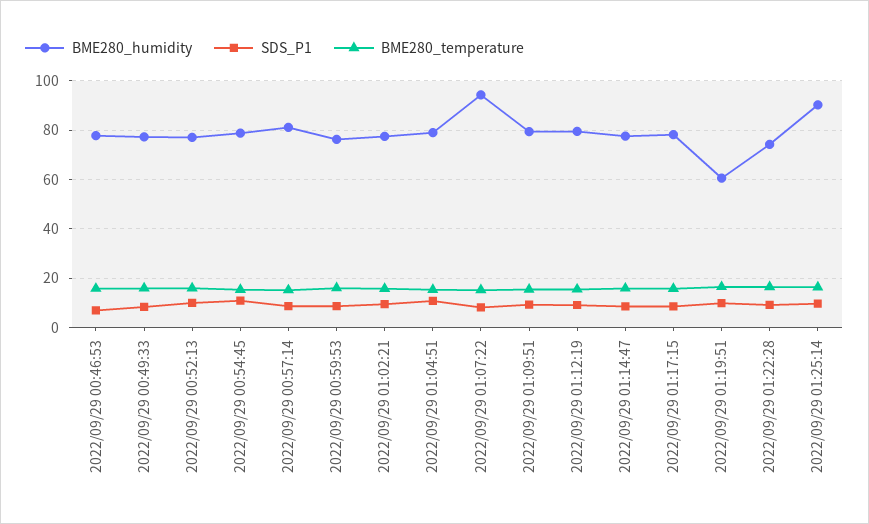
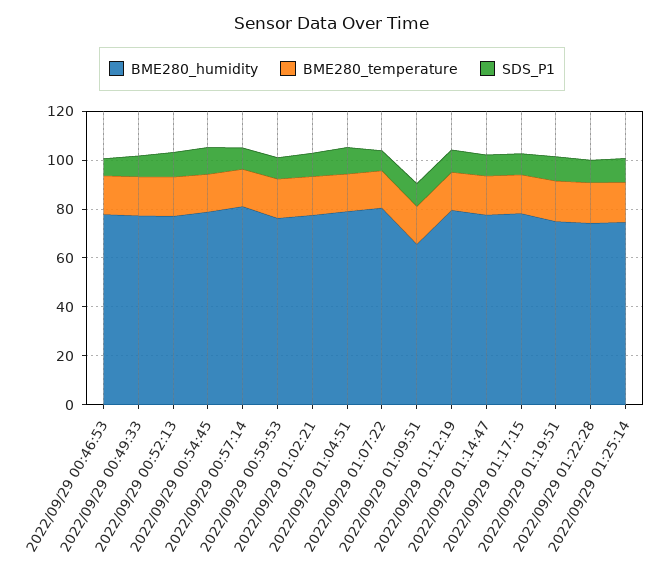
  {
    "BME280_humidity": {
      "2022/09/29 00:46:53": 77.5,
      "2022/09/29 00:49:33": 77.5,
      "2022/09/29 00:52:13": 77.5,
      "2022/09/29 00:54:45": 80,
      "2022/09/29 00:57:14": 80,
      "2022/09/29 00:59:53": 77.5,
      "2022/09/29 01:02:21": 77.5,
      "2022/09/29 01:04:51": 80,
-     "2022/09/29 01:07:22": 95,
+     "2022/09/29 01:07:22": 80,
-     "2022/09/29 01:09:51": 80,
+     "2022/09/29 01:09:51": 65,
      "2022/09/29 01:12:19": 80,
      "2022/09/29 01:14:47": 77.5,
      "2022/09/29 01:17:15": 77.5,
-     "2022/09/29 01:19:51": 60,
+     "2022/09/29 01:19:51": 75,
      "2022/09/29 01:22:28": 75,
-     "2022/09/29 01:25:14": 90
+     "2022/09/29 01:25:14": 75
    },
    "SDS_P1": {
      "2022/09/29 00:46:53": 7.5,
      "2022/09/29 00:49:33": 7.5,
      "2022/09/29 00:52:13": 10,
      "2022/09/29 00:54:45": 10,
      "2022/09/29 00:57:14": 7.5,
      "2022/09/29 00:59:53": 7.5,
      "2022/09/29 01:02:21": 10,
      "2022/09/29 01:04:51": 10,
      "2022/09/29 01:07:22": 7.5,
      "2022/09/29 01:09:51": 10,
      "2022/09/29 01:12:19": 10,
      "2022/09/29 01:14:47": 7.5,
      "2022/09/29 01:17:15": 7.5,
      "2022/09/29 01:19:51": 10,
      "2022/09/29 01:22:28": 10,
      "2022/09/29 01:25:14": 10
    },
    "BME280_temperature": {
      "2022/09/29 00:46:53": 15,
      "2022/09/29 00:49:33": 15,
      "2022/09/29 00:52:13": 15,
      "2022/09/29 00:54:45": 15,
      "2022/09/29 00:57:14": 15,
      "2022/09/29 00:59:53": 15,
      "2022/09/29 01:02:21": 15,
      "2022/09/29 01:04:51": 15,
      "2022/09/29 01:07:22": 15,
      "2022/09/29 01:09:51": 15,
      "2022/09/29 01:12:19": 15,
      "2022/09/29 01:14:47": 15,
      "2022/09/29 01:17:15": 15,
      "2022/09/29 01:19:51": 17.5,
      "2022/09/29 01:22:28": 17.5,
      "2022/09/29 01:25:14": 17.5
    }
  }

